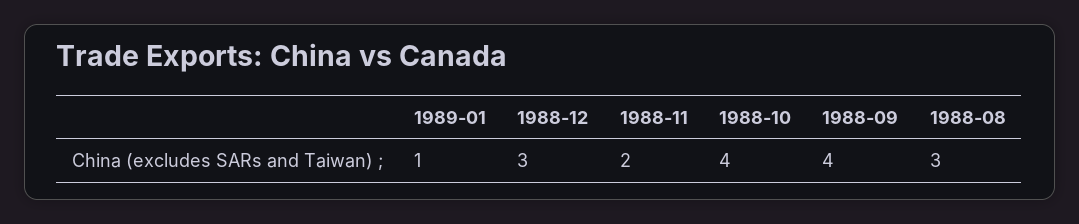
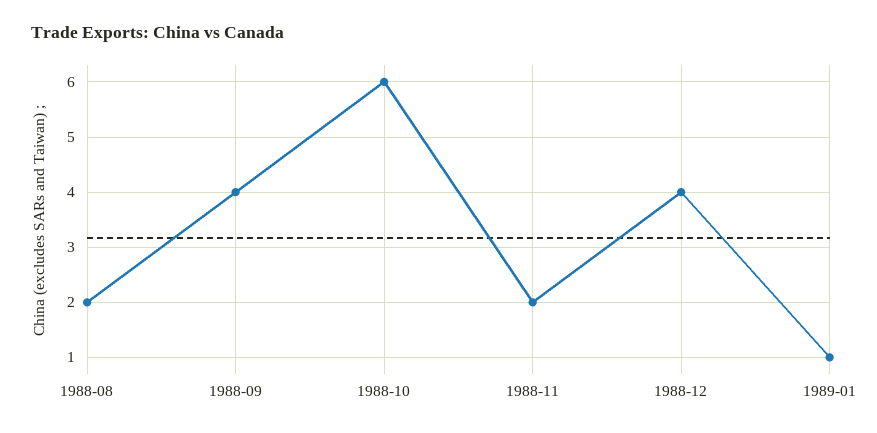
  {
    "1989-01": 1,
-   "1988-12": 3,
+   "1988-12": 4,
    "1988-11": 2,
-   "1988-10": 4,
+   "1988-10": 6,
    "1988-09": 4,
-   "1988-08": 3
+   "1988-08": 2
  }

